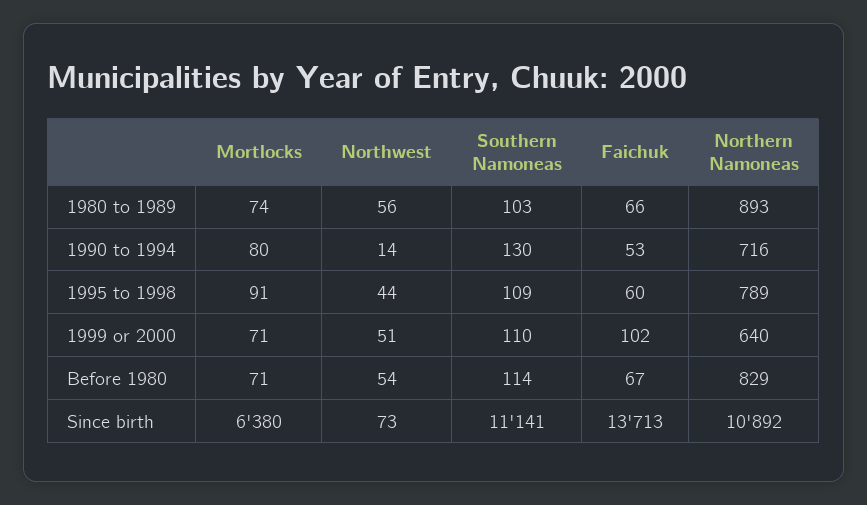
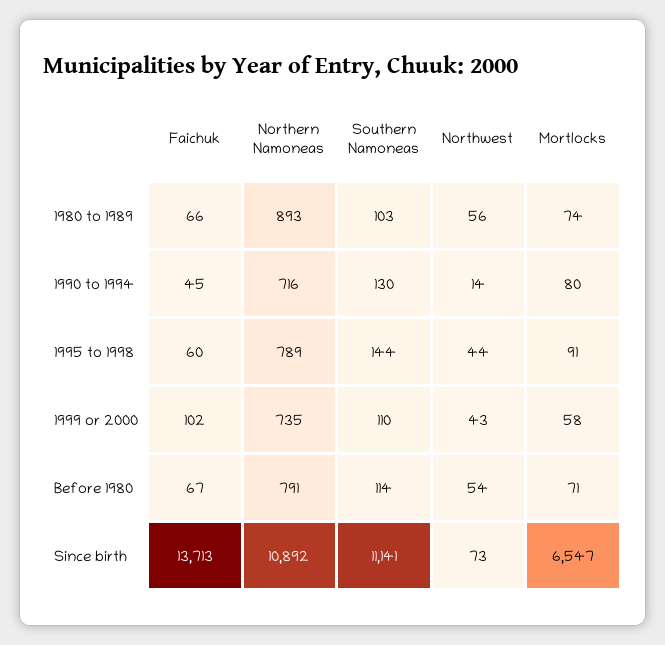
  {
    "Mortlocks": {
      "1980 to 1989": 74,
      "1990 to 1994": 80,
      "1995 to 1998": 91,
-     "1999 or 2000": 71,
+     "1999 or 2000": 58,
      "Before 1980": 71,
-     "Since birth": 6380
+     "Since birth": 6547
    },
    "Northwest": {
      "1980 to 1989": 56,
      "1990 to 1994": 14,
      "1995 to 1998": 44,
-     "1999 or 2000": 51,
+     "1999 or 2000": 43,
      "Before 1980": 54,
      "Since birth": 73
    },
    "Southern Namoneas": {
      "1980 to 1989": 103,
      "1990 to 1994": 130,
-     "1995 to 1998": 109,
+     "1995 to 1998": 144,
      "1999 or 2000": 110,
      "Before 1980": 114,
      "Since birth": 11141
    },
    "Faichuk": {
      "1980 to 1989": 66,
-     "1990 to 1994": 53,
+     "1990 to 1994": 45,
      "1995 to 1998": 60,
      "1999 or 2000": 102,
      "Before 1980": 67,
      "Since birth": 13713
    },
    "Northern Namoneas": {
      "1980 to 1989": 893,
      "1990 to 1994": 716,
      "1995 to 1998": 789,
-     "1999 or 2000": 640,
+     "1999 or 2000": 735,
-     "Before 1980": 829,
+     "Before 1980": 791,
      "Since birth": 10892
    }
  }

